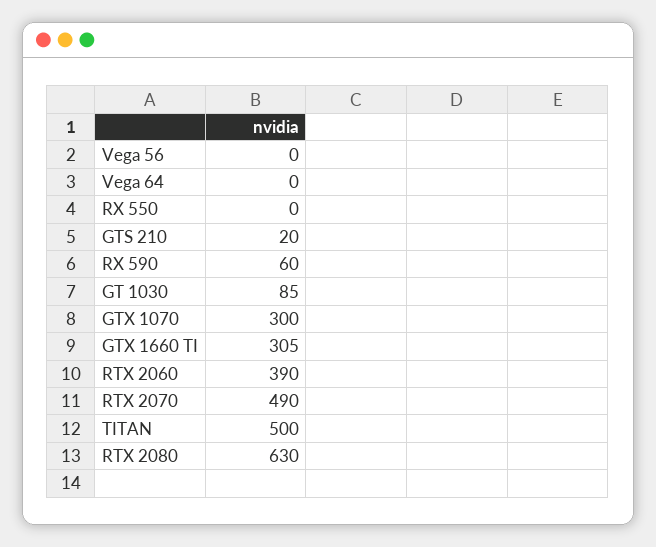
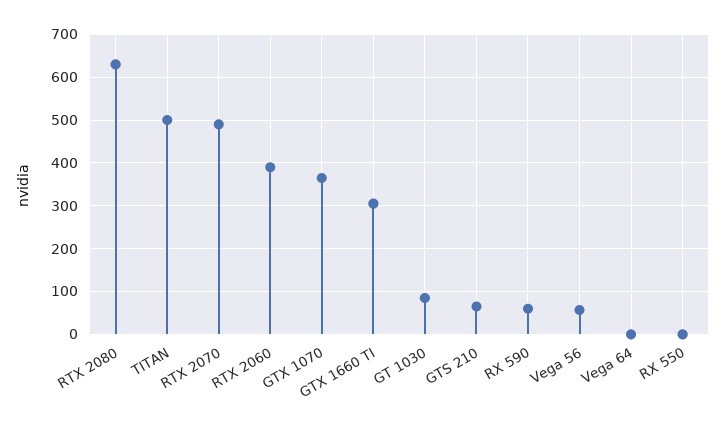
  {
-   "Vega 56": 0,
+   "Vega 56": 60,
    "Vega 64": 0,
    "RX 550": 0,
-   "GTS 210": 20,
+   "GTS 210": 60,
    "RX 590": 60,
    "GT 1030": 85,
-   "GTX 1070": 300,
+   "GTX 1070": 360,
    "GTX 1660 TI": 305,
    "RTX 2060": 390,
    "RTX 2070": 490,
    "TITAN": 500,
    "RTX 2080": 630
  }

